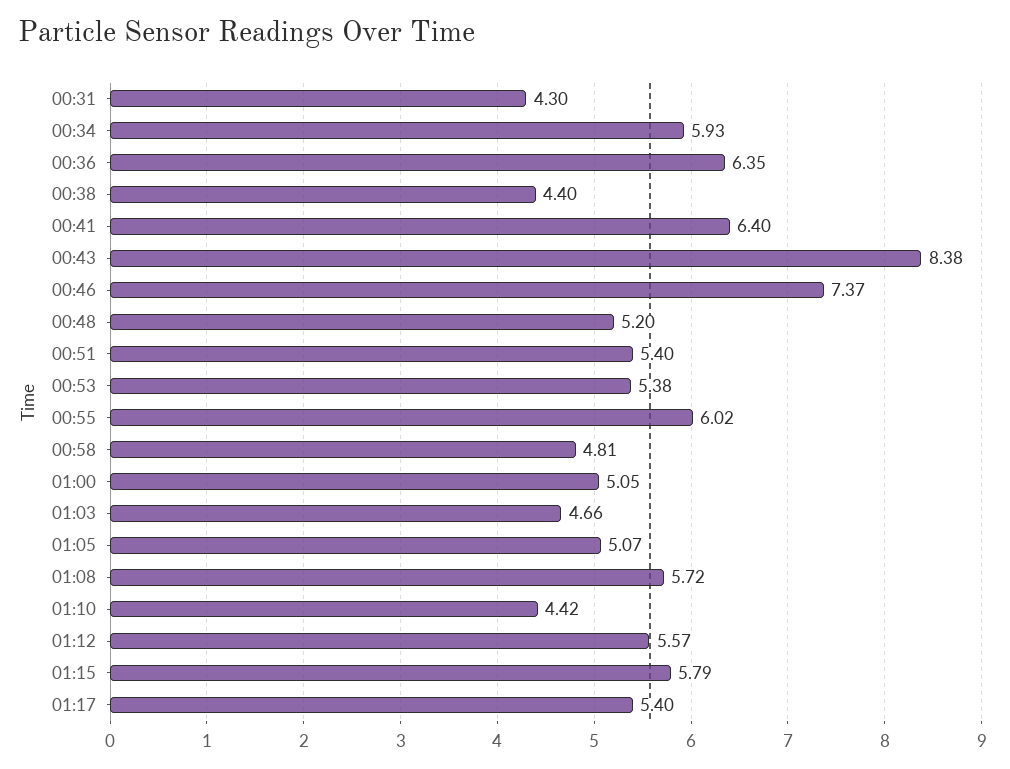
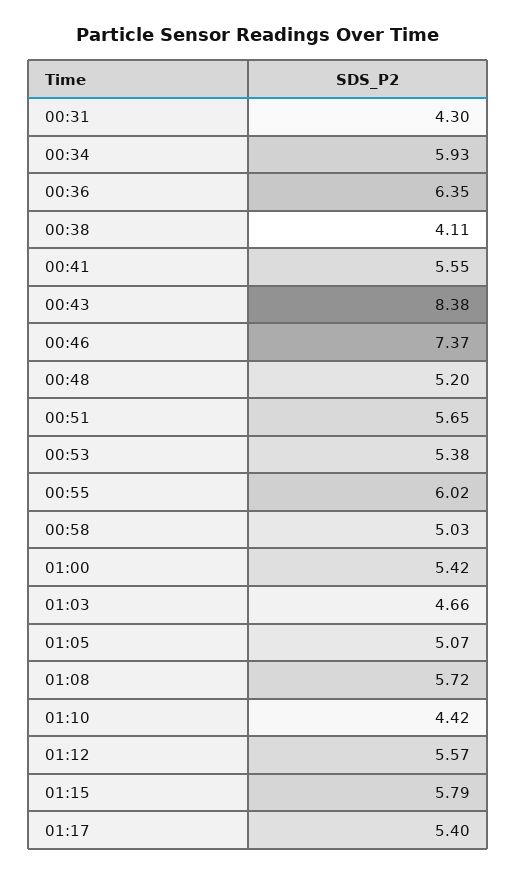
  {
    "00:31": 4.3,
    "00:34": 5.93,
    "00:36": 6.35,
-   "00:38": 4.4,
+   "00:38": 4.11,
-   "00:41": 6.4,
+   "00:41": 5.55,
    "00:43": 8.38,
    "00:46": 7.37,
    "00:48": 5.2,
-   "00:51": 5.4,
+   "00:51": 5.65,
    "00:53": 5.38,
    "00:55": 6.02,
-   "00:58": 4.81,
+   "00:58": 5.03,
-   "01:00": 5.05,
+   "01:00": 5.42,
    "01:03": 4.66,
    "01:05": 5.07,
    "01:08": 5.72,
    "01:10": 4.42,
    "01:12": 5.57,
    "01:15": 5.79,
    "01:17": 5.4
  }

